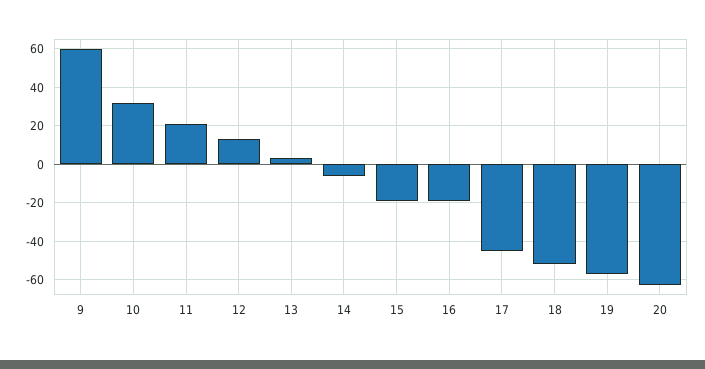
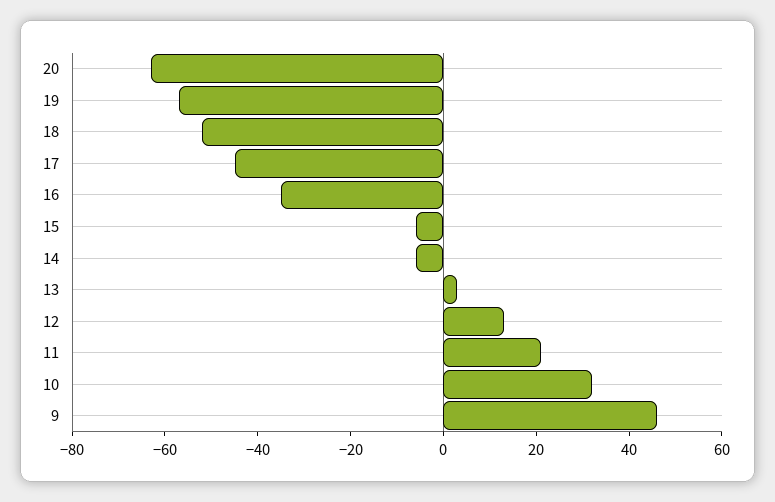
  {
-   "9": 60,
+   "9": 45,
    "10": 30,
    "11": 20,
    "12": 15,
    "13": 5,
    "14": -5,
-   "15": -20,
+   "15": -5,
-   "16": -20,
+   "16": -35,
    "17": -45,
    "18": -50,
    "19": -55,
    "20": -65
  }

